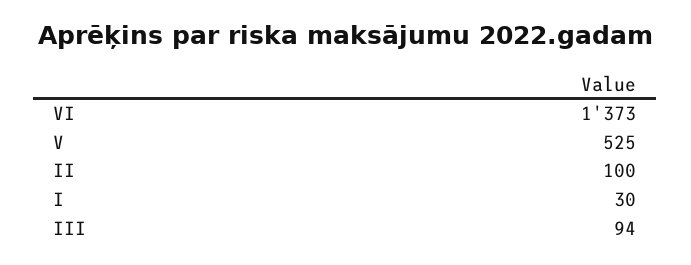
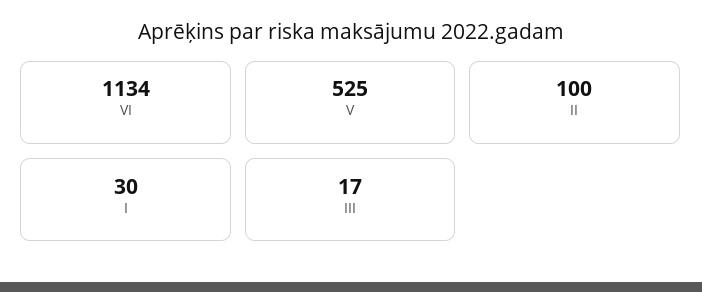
  {
-   "VI": 1373,
+   "VI": 1134,
    "V": 525,
    "II": 100,
    "I": 30,
-   "III": 94
+   "III": 17
  }

